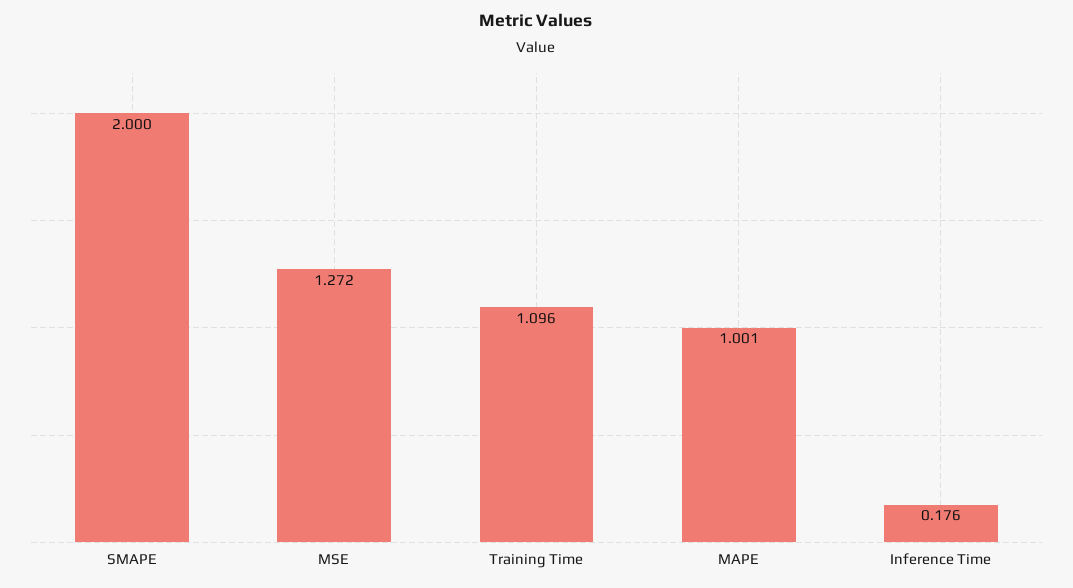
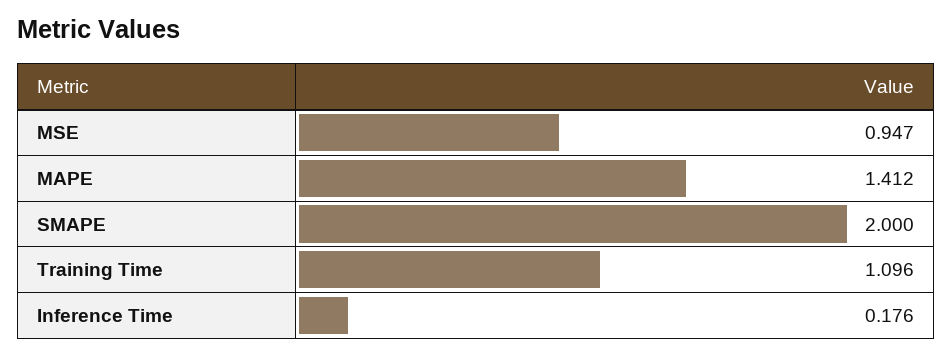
  {
    "SMAPE": 2,
-   "MSE": 1.272,
+   "MSE": 0.947,
    "Training Time": 1.096,
-   "MAPE": 1.001,
+   "MAPE": 1.412,
    "Inference Time": 0.176
  }

